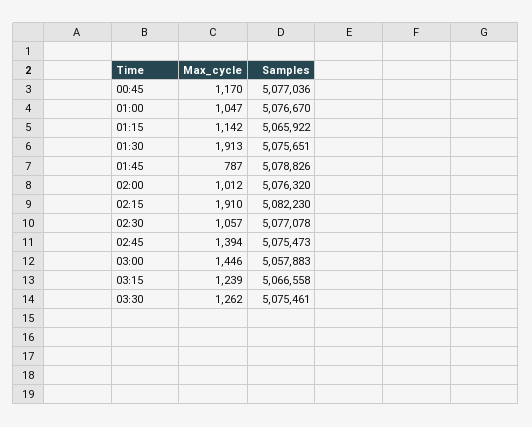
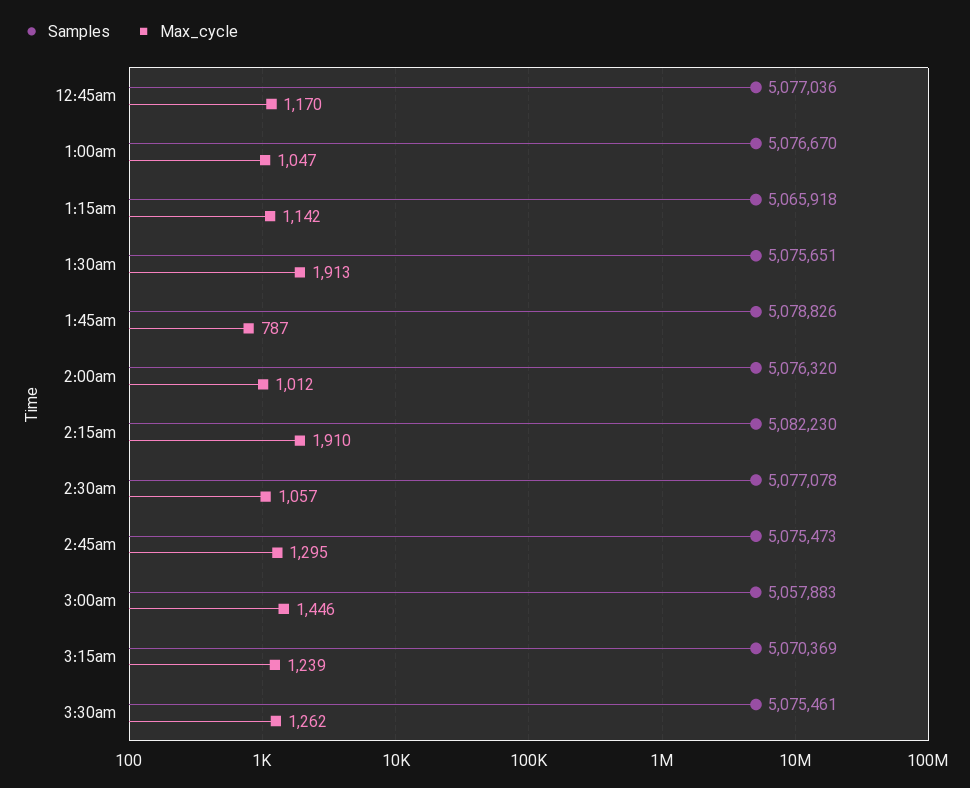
  {
    "Max_cycle": {
      "00:45": 1170,
      "01:00": 1047,
      "01:15": 1142,
      "01:30": 1913,
      "01:45": 787,
      "02:00": 1012,
      "02:15": 1910,
      "02:30": 1057,
-     "02:45": 1394,
+     "02:45": 1295,
      "03:00": 1446,
      "03:15": 1239,
      "03:30": 1262
    },
    "Samples": {
      "00:45": 5077036,
      "01:00": 5076670,
-     "01:15": 5065922,
+     "01:15": 5065918,
      "01:30": 5075651,
      "01:45": 5078826,
      "02:00": 5076320,
      "02:15": 5082230,
      "02:30": 5077078,
      "02:45": 5075473,
      "03:00": 5057883,
-     "03:15": 5066558,
+     "03:15": 5070369,
      "03:30": 5075461
    }
  }

